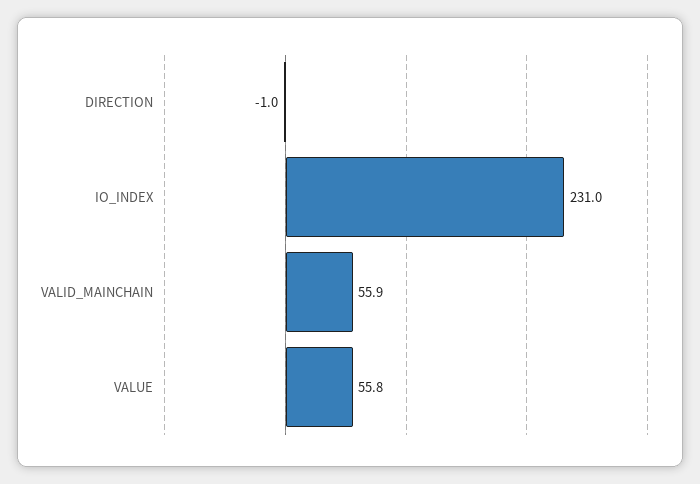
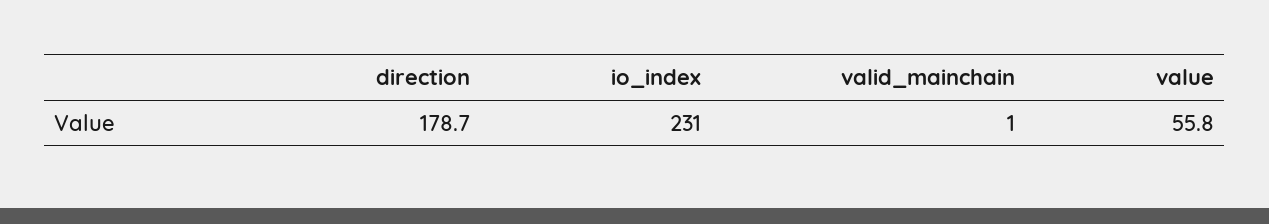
  {
-   "DIRECTION": -1,
+   "DIRECTION": 178.7,
    "IO_INDEX": 231,
-   "VALID_MAINCHAIN": 55.9,
+   "VALID_MAINCHAIN": 1,
    "VALUE": 55.8
  }

